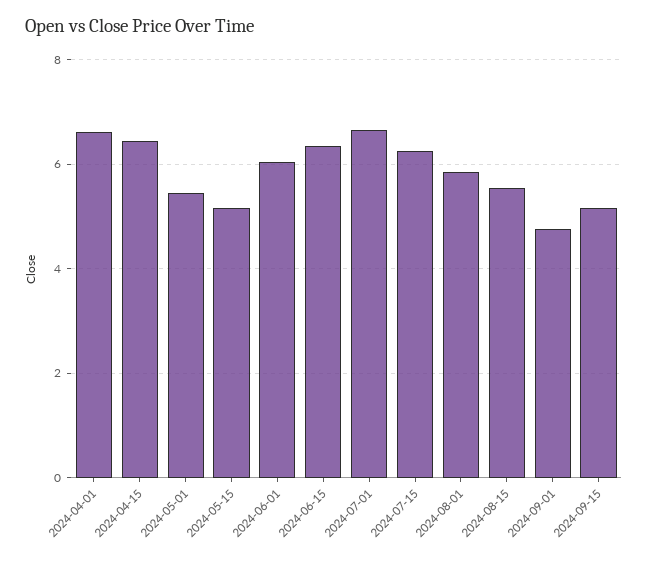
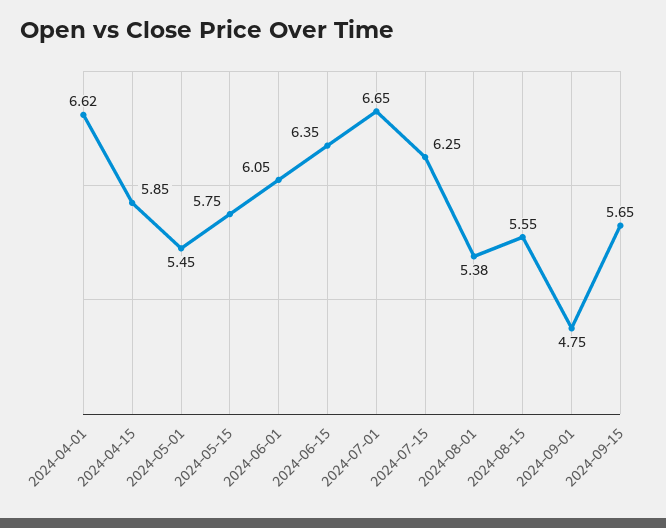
  {
    "2024-04-01": 6.62,
-   "2024-04-15": 6.4,
+   "2024-04-15": 5.85,
    "2024-05-01": 5.45,
-   "2024-05-15": 5.2,
+   "2024-05-15": 5.75,
    "2024-06-01": 6.05,
    "2024-06-15": 6.35,
    "2024-07-01": 6.65,
    "2024-07-15": 6.25,
-   "2024-08-01": 5.8,
+   "2024-08-01": 5.38,
    "2024-08-15": 5.55,
    "2024-09-01": 4.75,
-   "2024-09-15": 5.2
+   "2024-09-15": 5.65
  }

